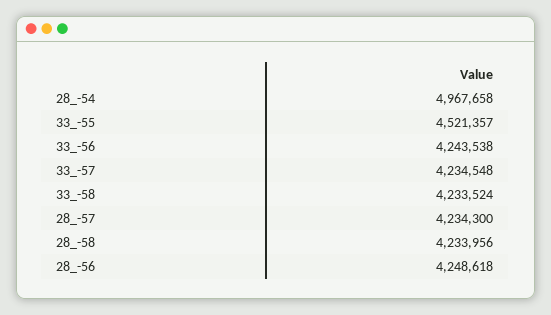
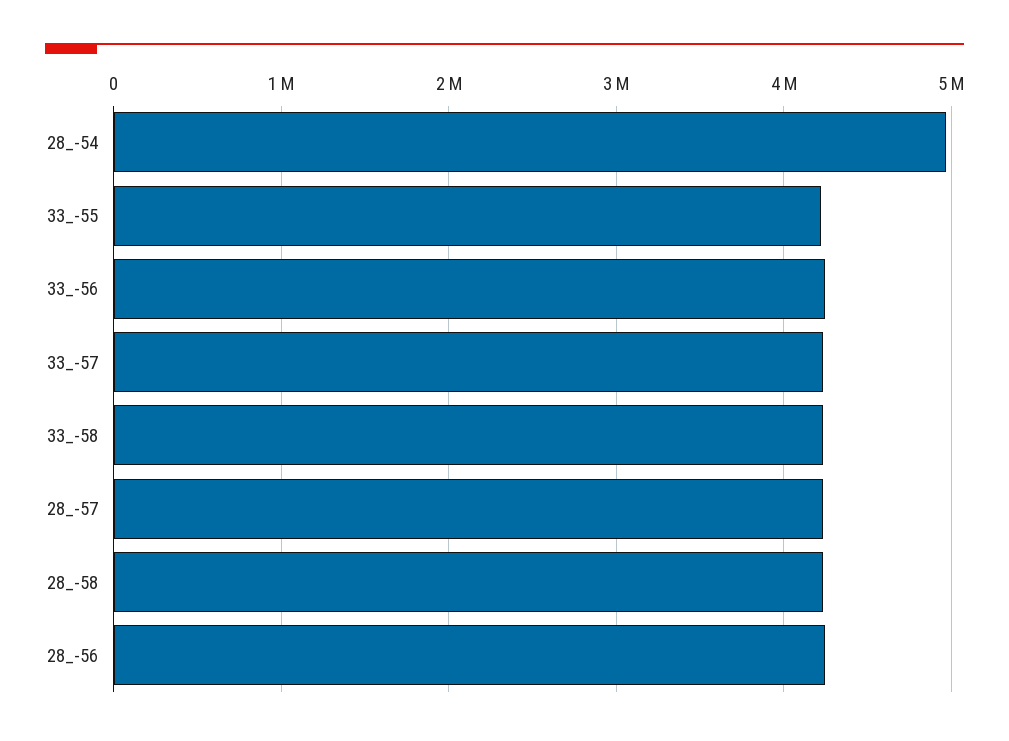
  {
    "28_-54": 4967658,
-   "33_-55": 4521357,
+   "33_-55": 4200000,
    "33_-56": 4243538,
    "33_-57": 4234548,
    "33_-58": 4233524,
    "28_-57": 4234300,
    "28_-58": 4233956,
    "28_-56": 4248618
  }

